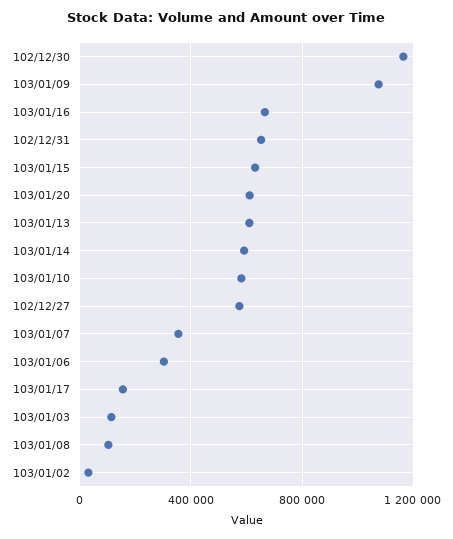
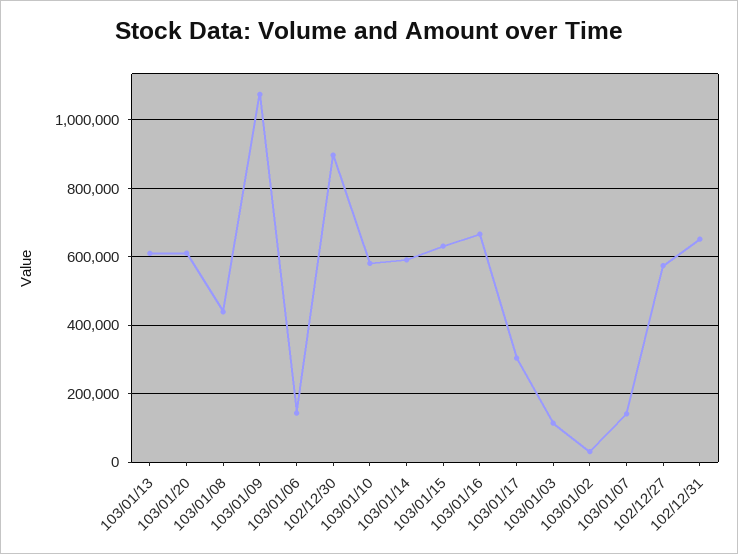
  {
-   "102/12/30": 1150000,
+   "102/12/30": 900000,
    "103/01/09": 1080000,
    "103/01/16": 660000,
    "102/12/31": 660000,
    "103/01/15": 640000,
    "103/01/20": 620000,
    "103/01/13": 620000,
    "103/01/14": 600000,
    "103/01/10": 580000,
    "102/12/27": 580000,
-   "103/01/07": 350000,
+   "103/01/07": 140000,
-   "103/01/06": 300000,
+   "103/01/06": 140000,
-   "103/01/17": 150000,
+   "103/01/17": 300000,
    "103/01/03": 120000,
-   "103/01/08": 100000,
+   "103/01/08": 440000,
    "103/01/02": 40000
  }

